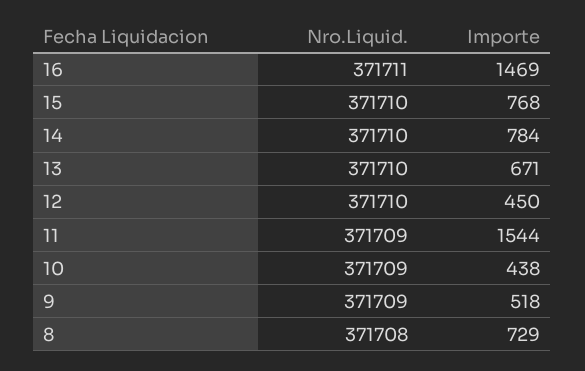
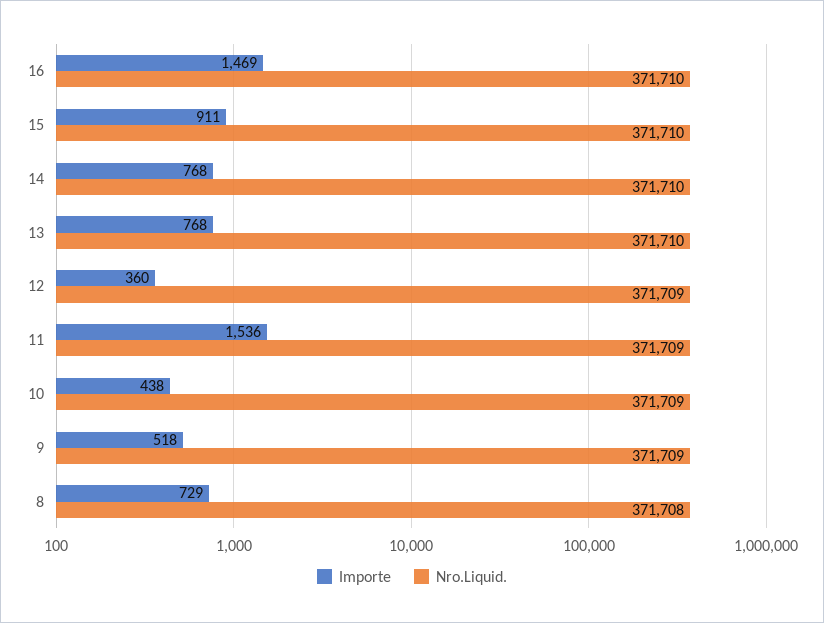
  {
    "Nro.Liquid.": {
-     "16": 371711,
+     "16": 371710,
      "15": 371710,
      "14": 371710,
      "13": 371710,
-     "12": 371710,
+     "12": 371709,
      "11": 371709,
      "10": 371709,
      "9": 371709,
      "8": 371708
    },
    "Importe": {
      "16": 1469,
-     "15": 768,
+     "15": 911,
-     "14": 784,
+     "14": 768,
-     "13": 671,
+     "13": 768,
-     "12": 450,
+     "12": 360,
-     "11": 1544,
+     "11": 1536,
      "10": 438,
      "9": 518,
      "8": 729
    }
  }

